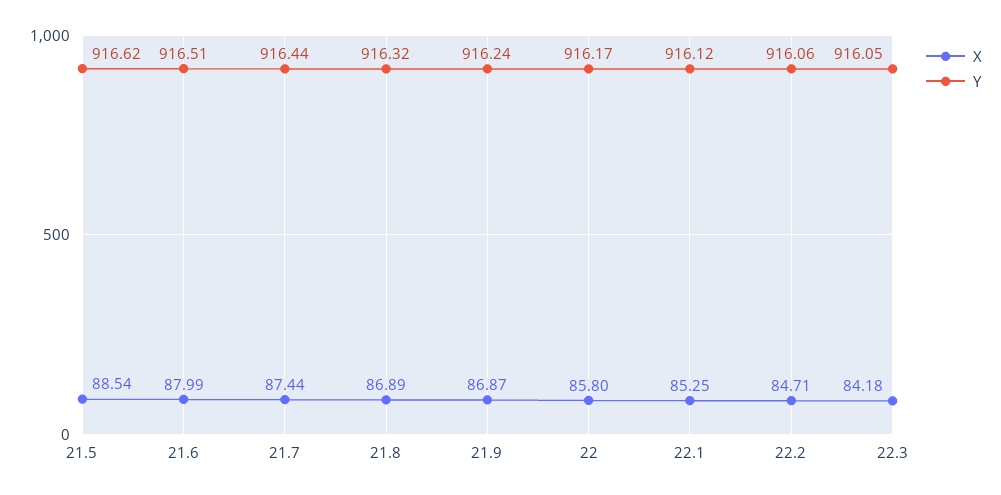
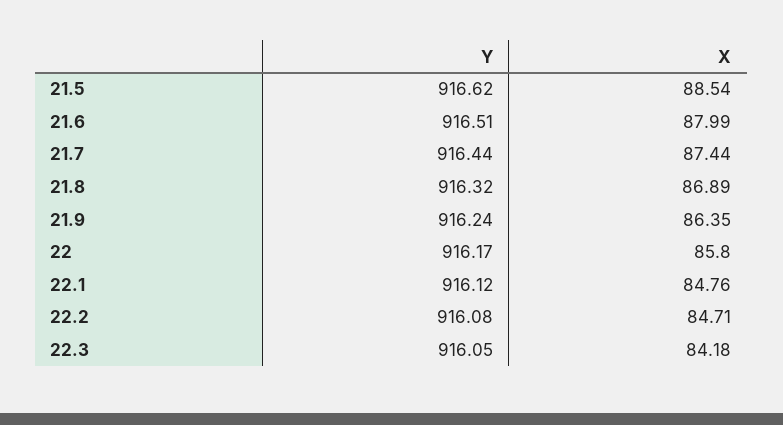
  {
    "X": {
      "21.5": 88.54,
      "21.6": 87.99,
      "21.7": 87.44,
      "21.8": 86.89,
-     "21.9": 86.87,
+     "21.9": 86.35,
      "22": 85.8,
-     "22.1": 85.25,
+     "22.1": 84.76,
      "22.2": 84.71,
      "22.3": 84.18
    },
    "Y": {
      "21.5": 916.62,
      "21.6": 916.51,
      "21.7": 916.44,
      "21.8": 916.32,
      "21.9": 916.24,
      "22": 916.17,
      "22.1": 916.12,
-     "22.2": 916.06,
+     "22.2": 916.08,
      "22.3": 916.05
    }
  }

